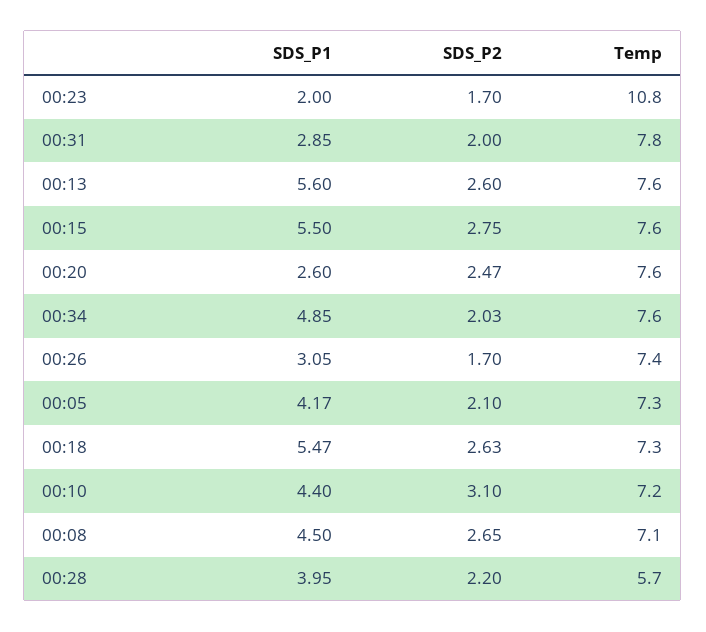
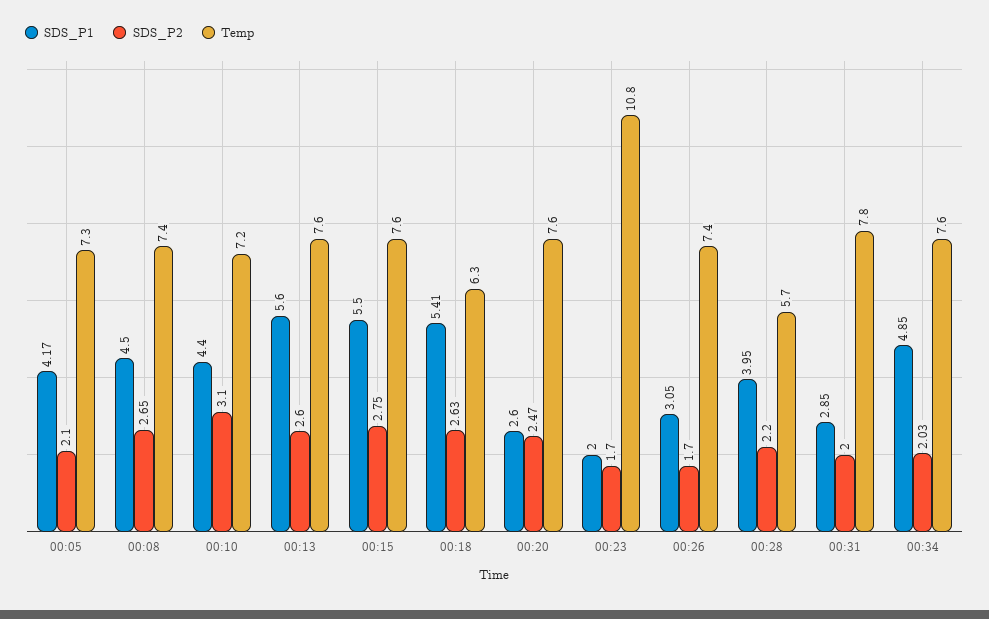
  {
    "SDS_P1": {
      "00:23": 2,
      "00:31": 2.85,
      "00:13": 5.6,
      "00:15": 5.5,
      "00:20": 2.6,
      "00:34": 4.85,
      "00:26": 3.05,
      "00:05": 4.17,
-     "00:18": 5.47,
+     "00:18": 5.41,
      "00:10": 4.4,
      "00:08": 4.5,
      "00:28": 3.95
    },
    "SDS_P2": {
      "00:23": 1.7,
      "00:31": 2,
      "00:13": 2.6,
      "00:15": 2.75,
      "00:20": 2.47,
      "00:34": 2.03,
      "00:26": 1.7,
      "00:05": 2.1,
      "00:18": 2.63,
      "00:10": 3.1,
      "00:08": 2.65,
      "00:28": 2.2
    },
    "Temp": {
      "00:23": 10.8,
      "00:31": 7.8,
      "00:13": 7.6,
      "00:15": 7.6,
      "00:20": 7.6,
      "00:34": 7.6,
      "00:26": 7.4,
      "00:05": 7.3,
-     "00:18": 7.3,
+     "00:18": 6.3,
      "00:10": 7.2,
-     "00:08": 7.1,
+     "00:08": 7.4,
      "00:28": 5.7
    }
  }

